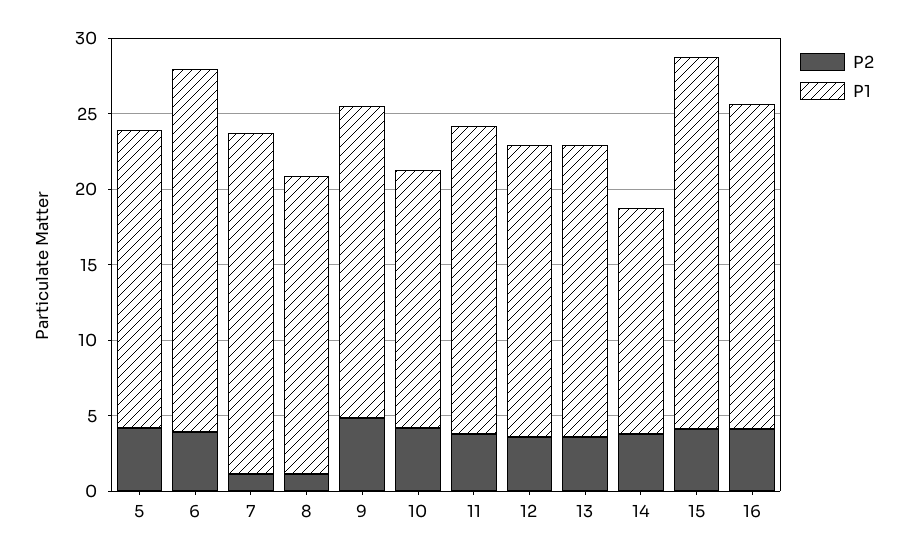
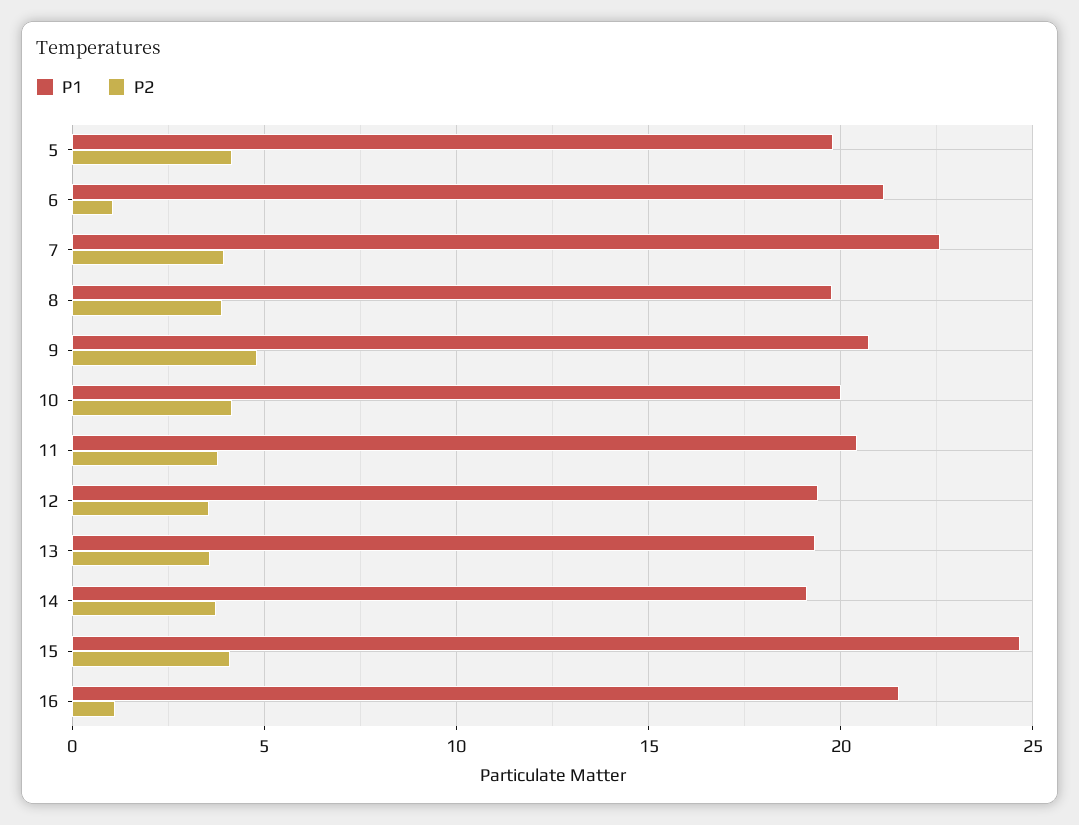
  {
    "P2": {
      "5": 4,
-     "6": 4,
+     "6": 1,
-     "7": 1,
+     "7": 4,
-     "8": 1,
+     "8": 4,
      "9": 5,
      "10": 4,
      "11": 4,
      "12": 3.5,
      "13": 3.5,
      "14": 4,
      "15": 4,
-     "16": 4
+     "16": 1
    },
    "P1": {
      "5": 20,
-     "6": 24,
+     "6": 21,
      "7": 22.5,
      "8": 20,
      "9": 20.5,
-     "10": 17,
+     "10": 20,
      "11": 20.5,
      "12": 19.5,
      "13": 19.5,
-     "14": 15,
+     "14": 19,
      "15": 24.5,
      "16": 21.5
    }
  }

